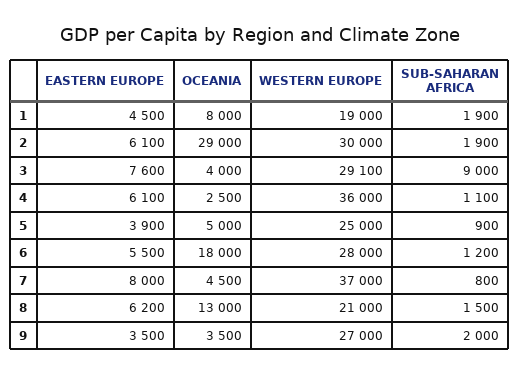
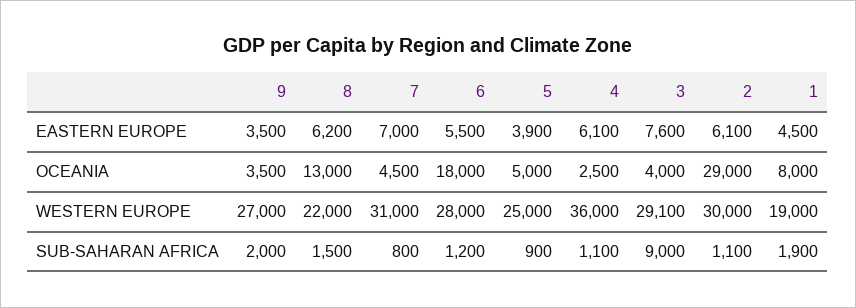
  {
    "EASTERN EUROPE": {
      "1": 4500,
      "2": 6100,
      "3": 7600,
      "4": 6100,
      "5": 3900,
      "6": 5500,
-     "7": 8000,
+     "7": 7000,
      "8": 6200,
      "9": 3500
    },
    "OCEANIA": {
      "1": 8000,
      "2": 29000,
      "3": 4000,
      "4": 2500,
      "5": 5000,
      "6": 18000,
      "7": 4500,
      "8": 13000,
      "9": 3500
    },
    "WESTERN EUROPE": {
      "1": 19000,
      "2": 30000,
      "3": 29100,
      "4": 36000,
      "5": 25000,
      "6": 28000,
-     "7": 37000,
+     "7": 31000,
-     "8": 21000,
+     "8": 22000,
      "9": 27000
    },
    "SUB-SAHARAN AFRICA": {
      "1": 1900,
-     "2": 1900,
+     "2": 1100,
      "3": 9000,
      "4": 1100,
      "5": 900,
      "6": 1200,
      "7": 800,
      "8": 1500,
      "9": 2000
    }
  }

